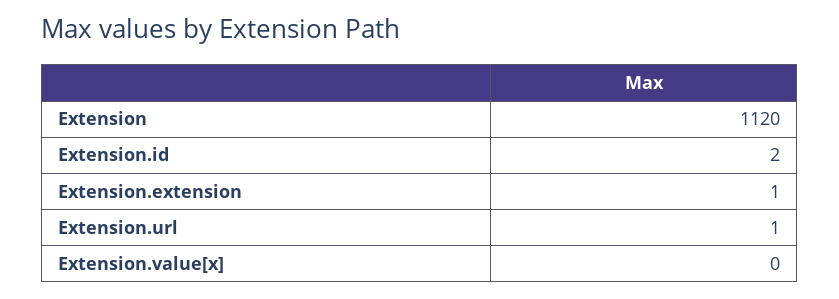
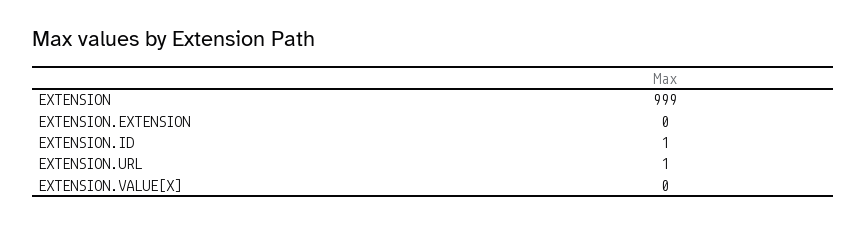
  {
-   "Extension": 1120,
+   "Extension": 999,
-   "Extension.id": 2,
+   "Extension.id": 1,
-   "Extension.extension": 1,
+   "Extension.extension": 0,
    "Extension.url": 1,
    "Extension.value[x]": 0
  }

